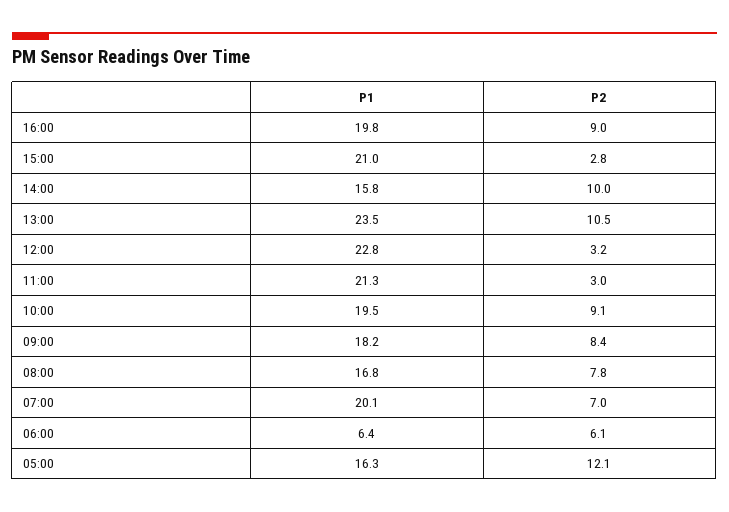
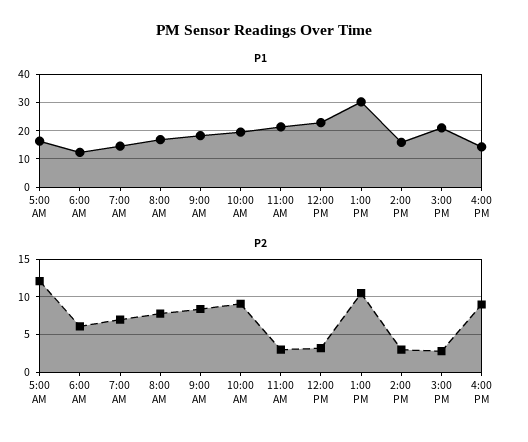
  {
    "P1": {
-     "16:00": 19.8,
+     "16:00": 15,
      "15:00": 21,
      "14:00": 15.8,
-     "13:00": 23.5,
+     "13:00": 30,
      "12:00": 22.8,
      "11:00": 21.3,
      "10:00": 19.5,
      "09:00": 18.2,
      "08:00": 16.8,
-     "07:00": 20.1,
+     "07:00": 15,
-     "06:00": 6.4,
+     "06:00": 12.5,
      "05:00": 16.3
    },
    "P2": {
      "16:00": 9,
      "15:00": 2.8,
-     "14:00": 10,
+     "14:00": 3,
      "13:00": 10.5,
      "12:00": 3.2,
      "11:00": 3,
      "10:00": 9.1,
      "09:00": 8.4,
      "08:00": 7.8,
      "07:00": 7,
      "06:00": 6.1,
      "05:00": 12.1
    }
  }

